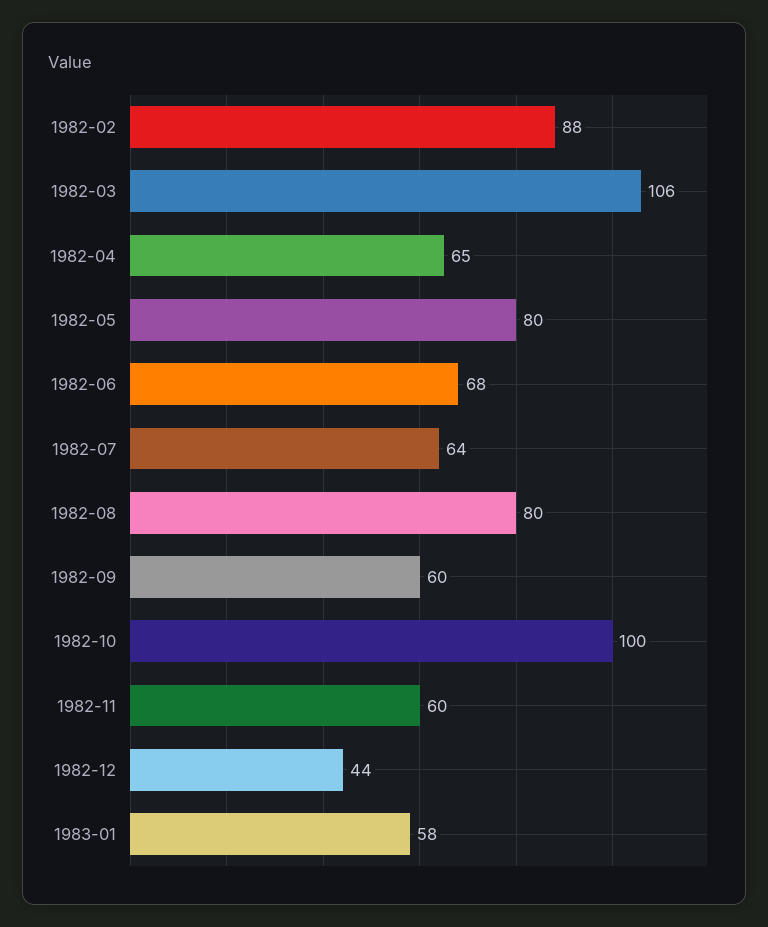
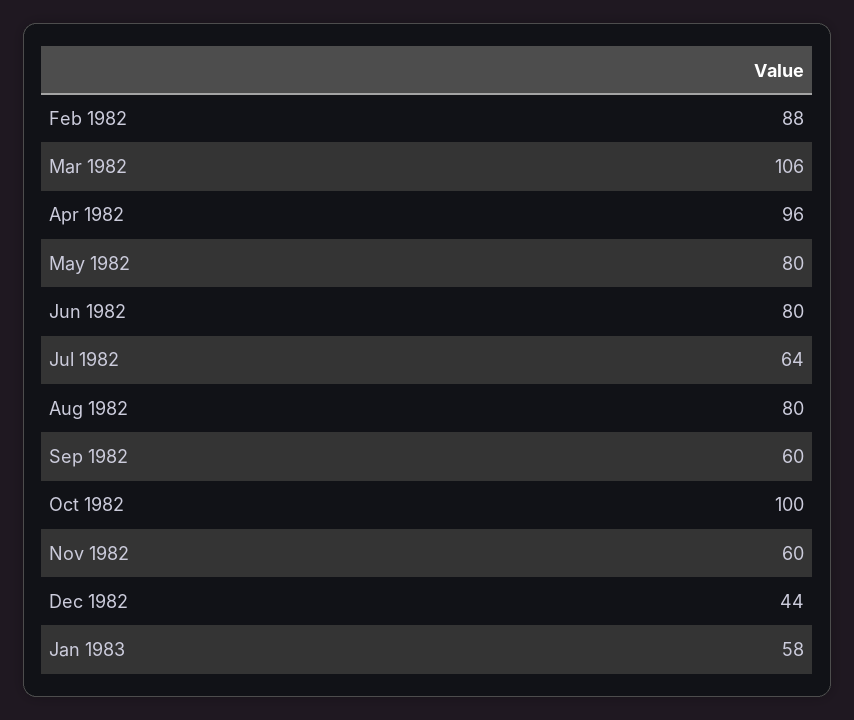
  {
    "1982-02": 88,
    "1982-03": 106,
-   "1982-04": 65,
+   "1982-04": 96,
    "1982-05": 80,
-   "1982-06": 68,
+   "1982-06": 80,
    "1982-07": 64,
    "1982-08": 80,
    "1982-09": 60,
    "1982-10": 100,
    "1982-11": 60,
    "1982-12": 44,
    "1983-01": 58
  }

